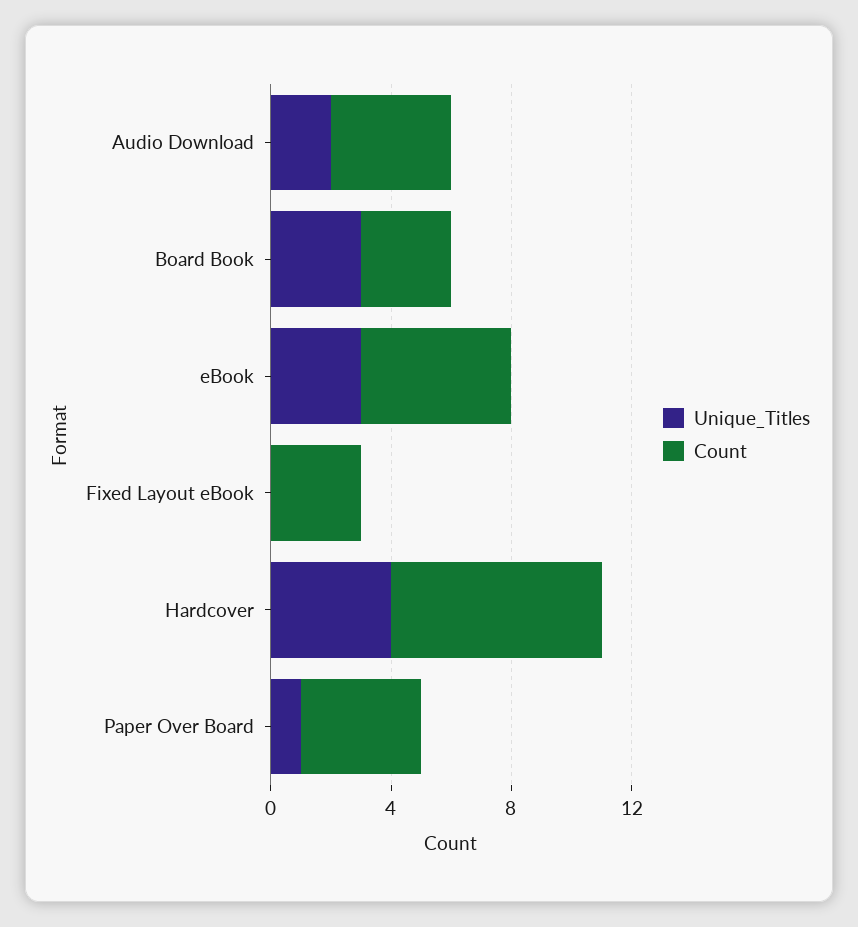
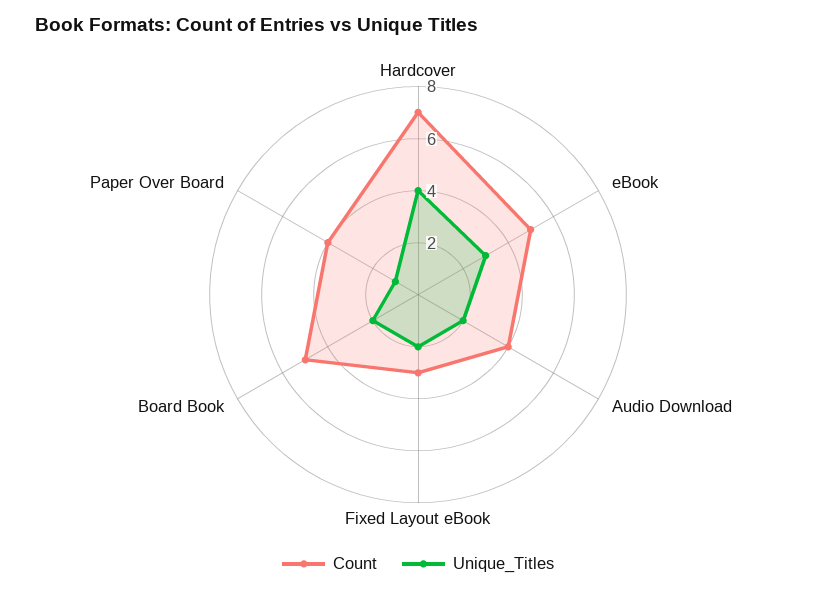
  {
    "Unique_Titles": {
      "Audio Download": 2,
-     "Board Book": 3,
+     "Board Book": 2,
      "eBook": 3,
-     "Fixed Layout eBook": 0,
+     "Fixed Layout eBook": 2,
      "Hardcover": 4,
      "Paper Over Board": 1
    },
    "Count": {
      "Audio Download": 4,
-     "Board Book": 3,
+     "Board Book": 5,
      "eBook": 5,
      "Fixed Layout eBook": 3,
      "Hardcover": 7,
      "Paper Over Board": 4
    }
  }

